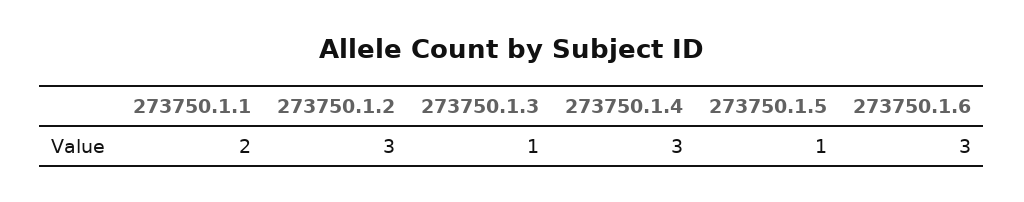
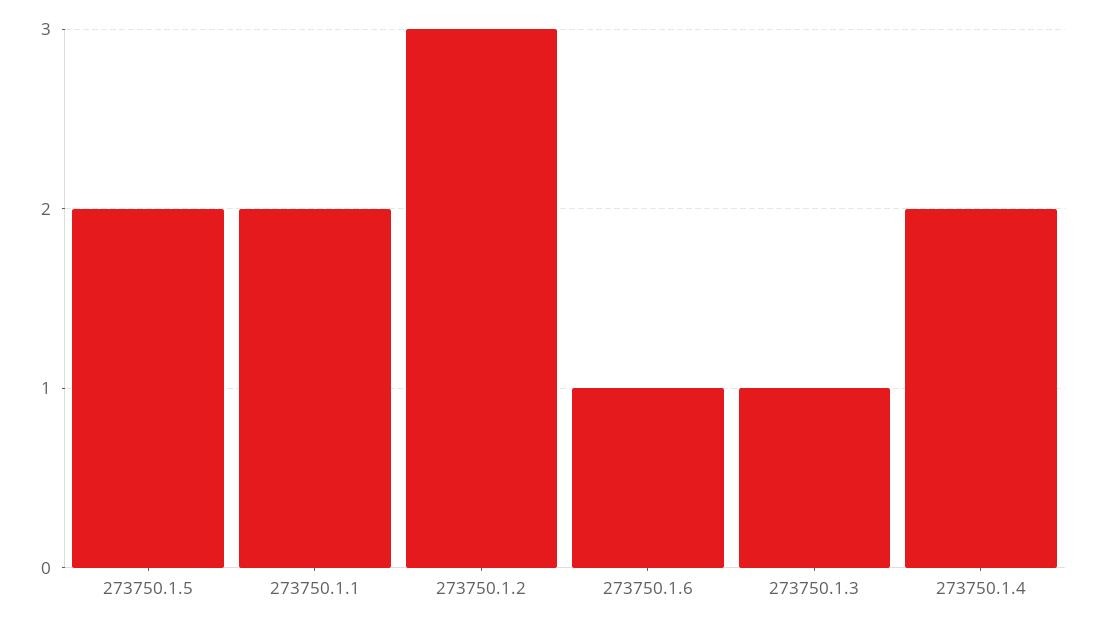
  {
    "273750.1.1": 2,
    "273750.1.2": 3,
    "273750.1.3": 1,
-   "273750.1.4": 3,
+   "273750.1.4": 2,
-   "273750.1.5": 1,
+   "273750.1.5": 2,
-   "273750.1.6": 3
+   "273750.1.6": 1
  }

